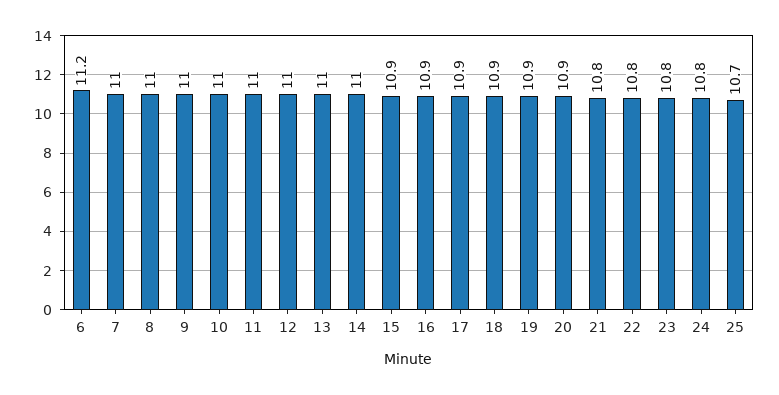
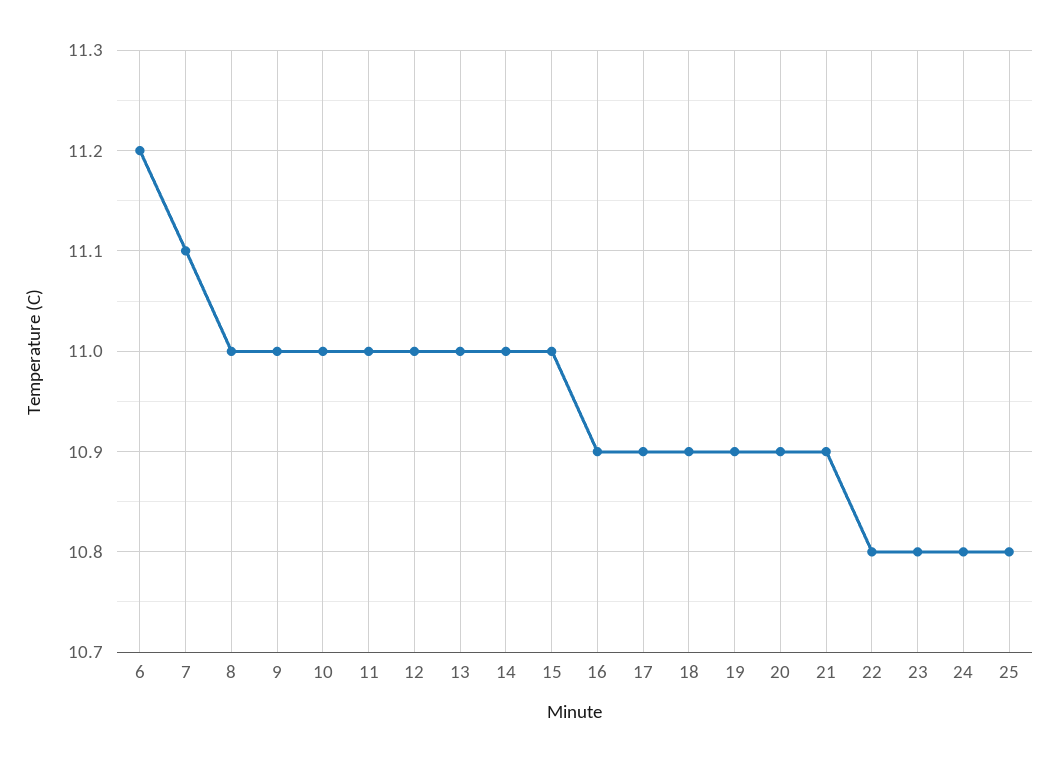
  {
    "6": 11.2,
-   "7": 11,
+   "7": 11.1,
    "8": 11,
    "9": 11,
    "10": 11,
    "11": 11,
    "12": 11,
    "13": 11,
    "14": 11,
-   "15": 10.9,
+   "15": 11,
    "16": 10.9,
    "17": 10.9,
    "18": 10.9,
    "19": 10.9,
    "20": 10.9,
-   "21": 10.8,
+   "21": 10.9,
    "22": 10.8,
    "23": 10.8,
    "24": 10.8,
-   "25": 10.7
+   "25": 10.8
  }

